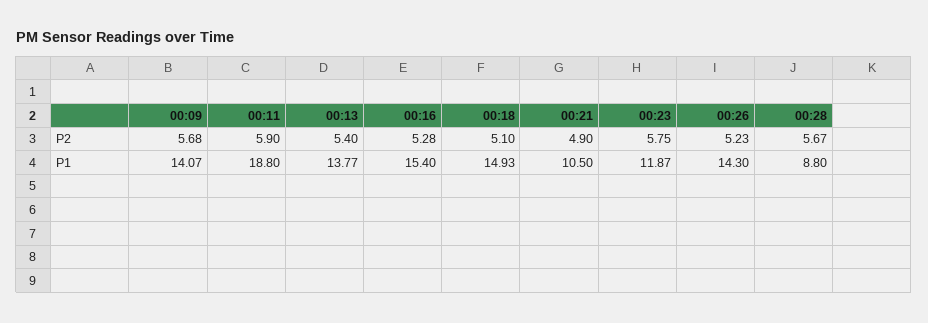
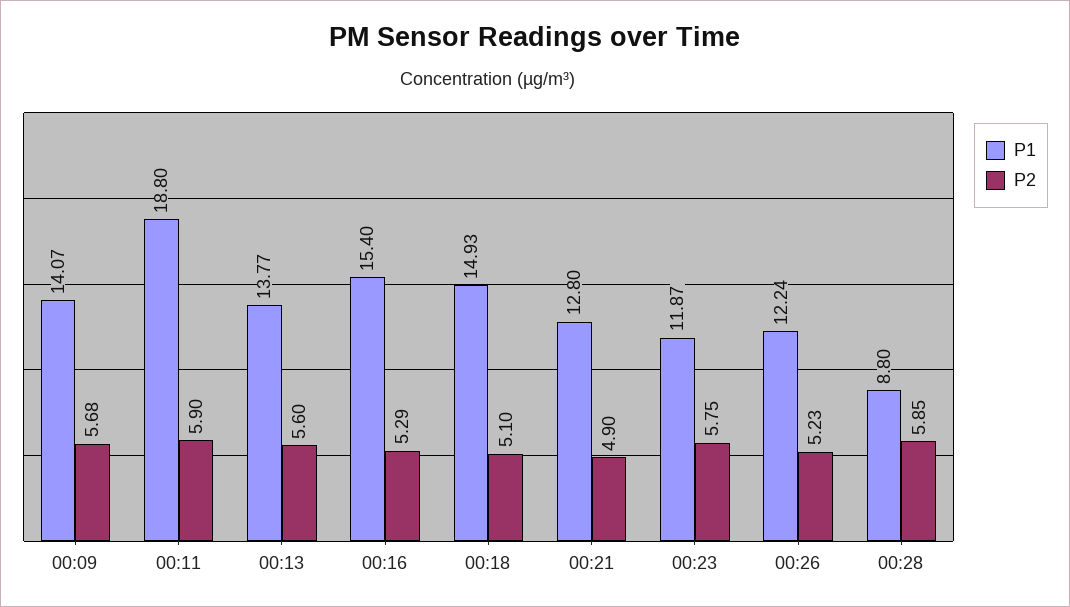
  {
    "P2": {
      "00:09": 5.68,
      "00:11": 5.9,
-     "00:13": 5.4,
+     "00:13": 5.6,
-     "00:16": 5.28,
+     "00:16": 5.29,
      "00:18": 5.1,
      "00:21": 4.9,
      "00:23": 5.75,
      "00:26": 5.23,
-     "00:28": 5.67
+     "00:28": 5.85
    },
    "P1": {
      "00:09": 14.07,
      "00:11": 18.8,
      "00:13": 13.77,
      "00:16": 15.4,
      "00:18": 14.93,
-     "00:21": 10.5,
+     "00:21": 12.8,
      "00:23": 11.87,
-     "00:26": 14.3,
+     "00:26": 12.24,
      "00:28": 8.8
    }
  }

